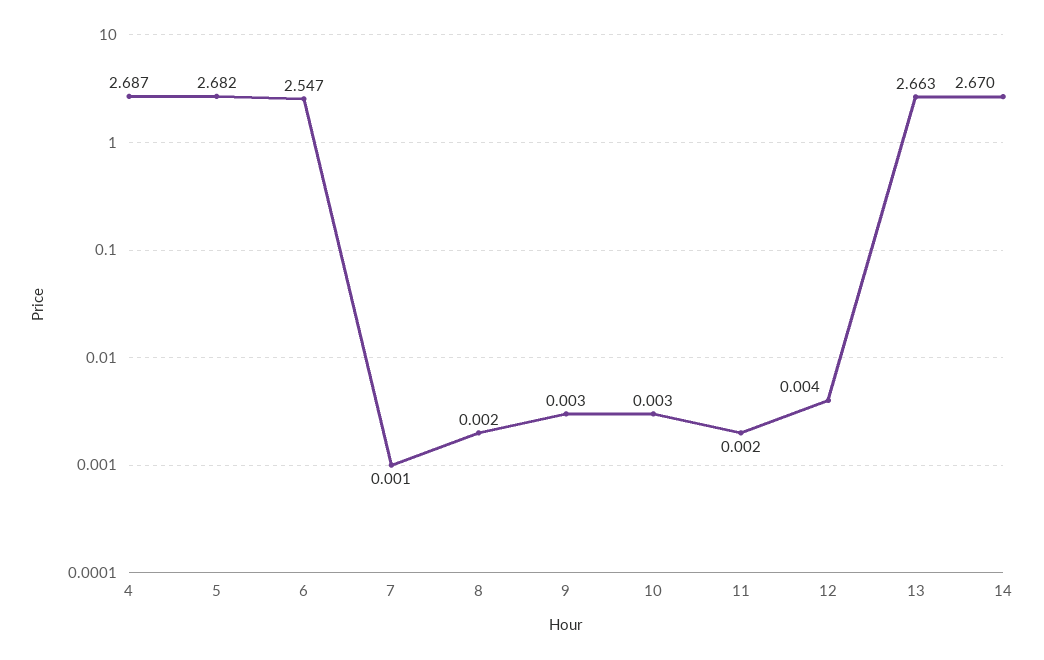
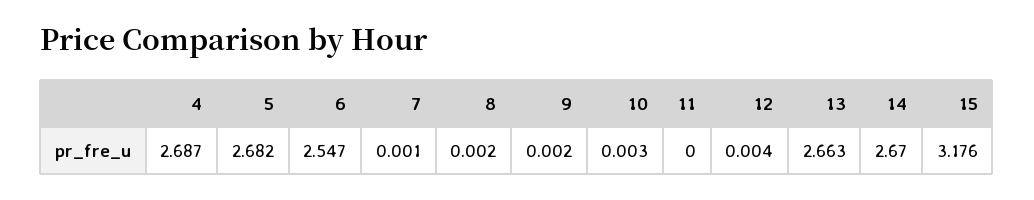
  {
    "4": 2.687,
    "5": 2.682,
    "6": 2.547,
    "7": 0.001,
    "8": 0.002,
-   "9": 0.003,
+   "9": 0.002,
    "10": 0.003,
-   "11": 0.002,
+   "11": 0,
    "12": 0.004,
    "13": 2.663,
-   "14": 2.67
+   "14": 2.67,
+   "15": 3.176
  }

